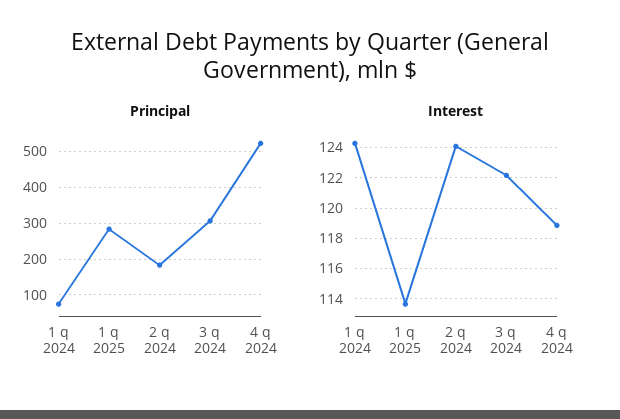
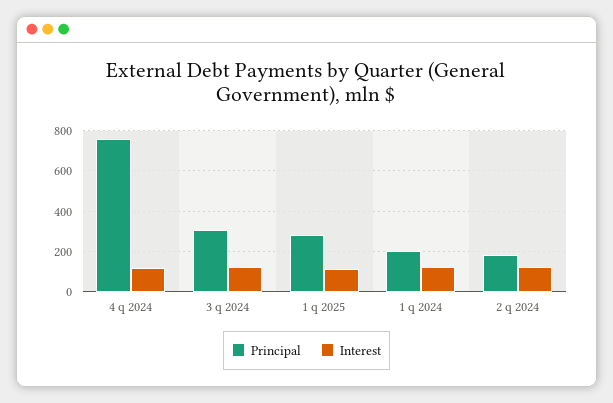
  {
    "Principal": {
-     "1 q 2024": 80,
+     "1 q 2024": 200,
      "1 q 2025": 280,
      "2 q 2024": 180,
      "3 q 2024": 300,
-     "4 q 2024": 520
+     "4 q 2024": 750
    },
    "Interest": {
      "1 q 2024": 124.5,
      "1 q 2025": 113.5,
      "2 q 2024": 124,
      "3 q 2024": 122,
      "4 q 2024": 119
    }
  }

